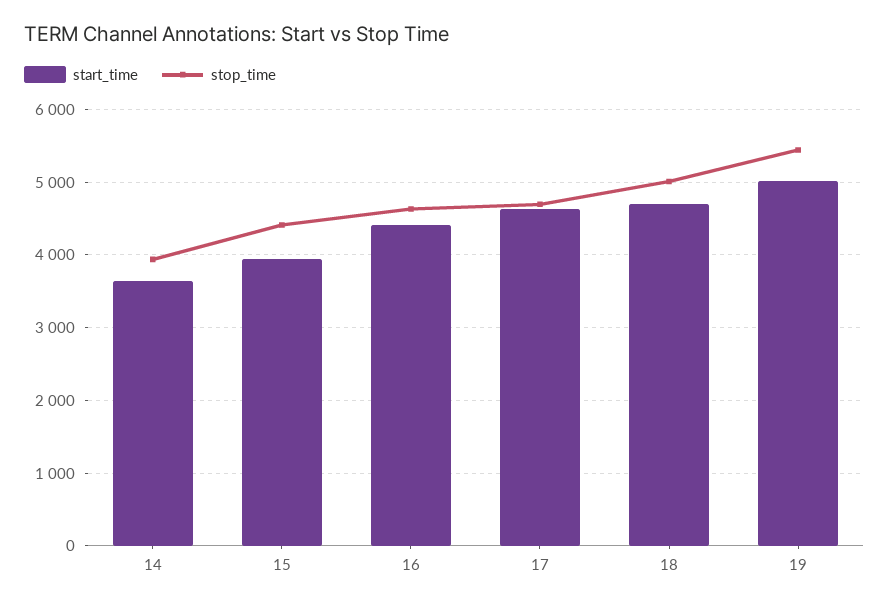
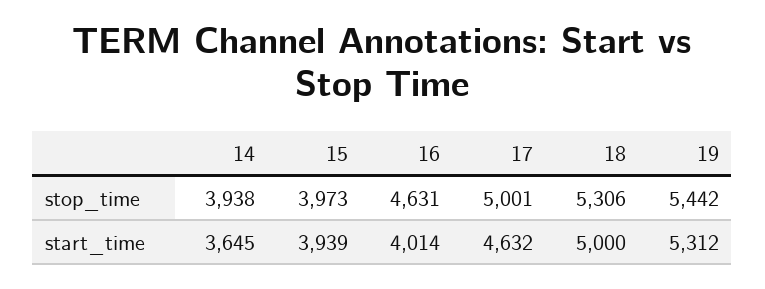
  {
    "start_time": {
      "14": 3645,
      "15": 3939,
-     "16": 4400,
+     "16": 4014,
      "17": 4632,
-     "18": 4700,
+     "18": 5000,
-     "19": 5000
+     "19": 5312
    },
    "stop_time": {
      "14": 3938,
-     "15": 4400,
+     "15": 3973,
      "16": 4631,
-     "17": 4700,
+     "17": 5001,
-     "18": 5000,
+     "18": 5306,
      "19": 5442
    }
  }

